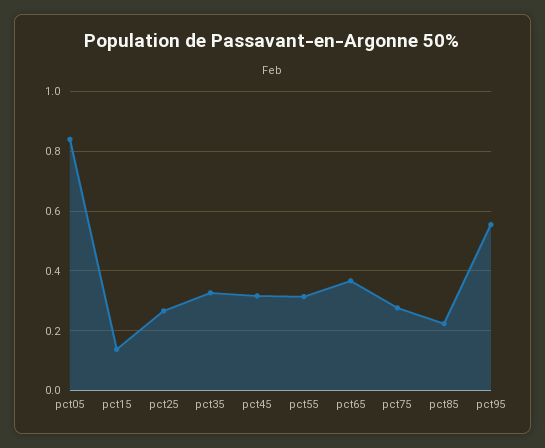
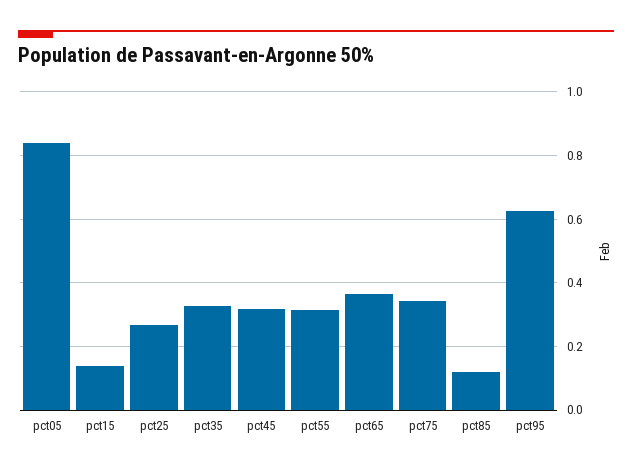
  {
    "pct05": 0.84,
    "pct15": 0.14,
    "pct25": 0.26,
    "pct35": 0.32,
    "pct45": 0.32,
    "pct55": 0.32,
    "pct65": 0.36,
-   "pct75": 0.275,
+   "pct75": 0.34,
-   "pct85": 0.225,
+   "pct85": 0.12,
-   "pct95": 0.55
+   "pct95": 0.62
  }

